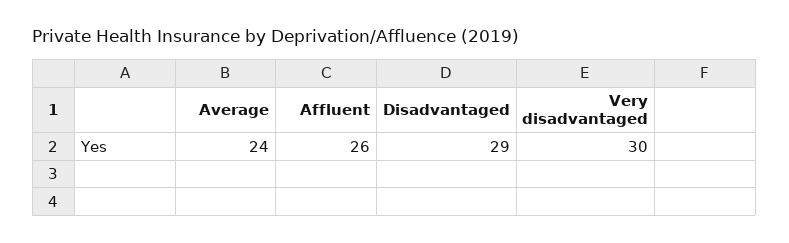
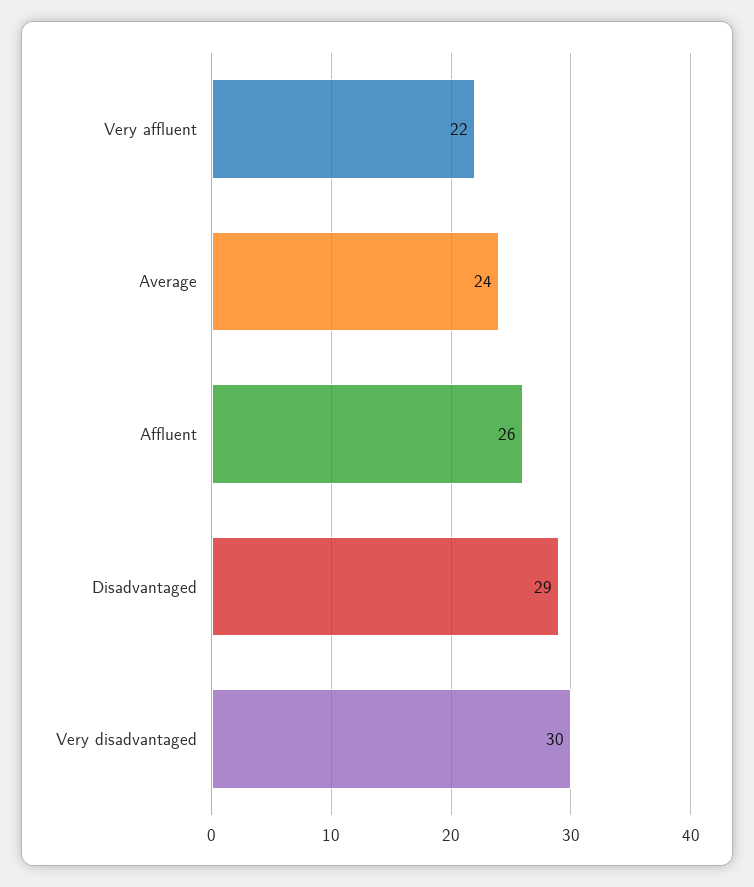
  {
    "Average": 24,
    "Affluent": 26,
    "Disadvantaged": 29,
-   "Very disadvantaged": 30
+   "Very disadvantaged": 30,
+   "Very affluent": 22
  }

